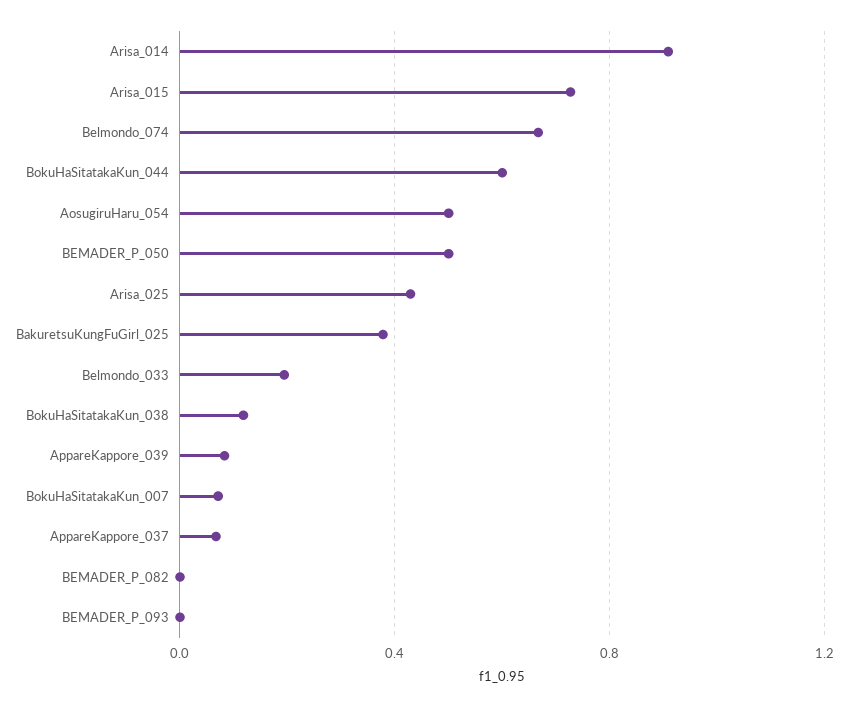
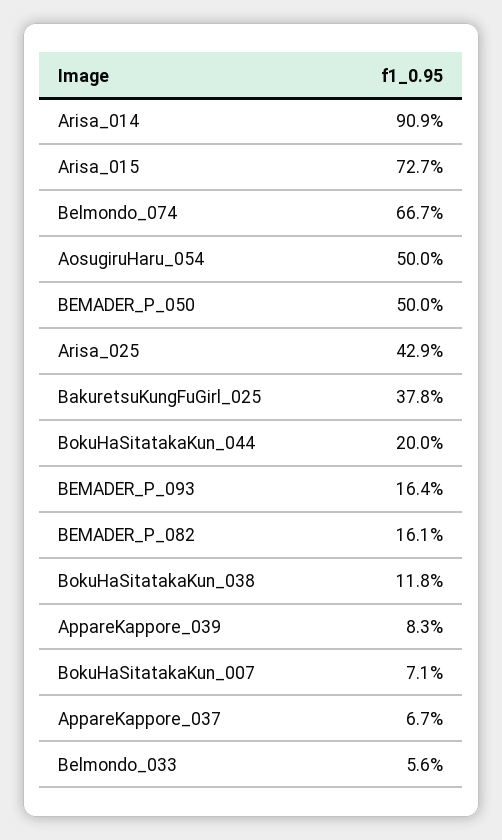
  {
    "Arisa_014": 0.909,
    "Arisa_015": 0.727,
    "Belmondo_074": 0.667,
-   "BokuHaSitatakaKun_044": 0.6,
+   "BokuHaSitatakaKun_044": 0.2,
    "AosugiruHaru_054": 0.5,
    "BEMADER_P_050": 0.5,
    "Arisa_025": 0.429,
    "BakuretsuKungFuGirl_025": 0.378,
-   "Belmondo_033": 0.2,
+   "Belmondo_033": 0.056,
    "BokuHaSitatakaKun_038": 0.118,
    "AppareKappore_039": 0.083,
    "BokuHaSitatakaKun_007": 0.071,
    "AppareKappore_037": 0.067,
-   "BEMADER_P_082": 0,
+   "BEMADER_P_082": 0.161,
-   "BEMADER_P_093": 0
+   "BEMADER_P_093": 0.164
  }

